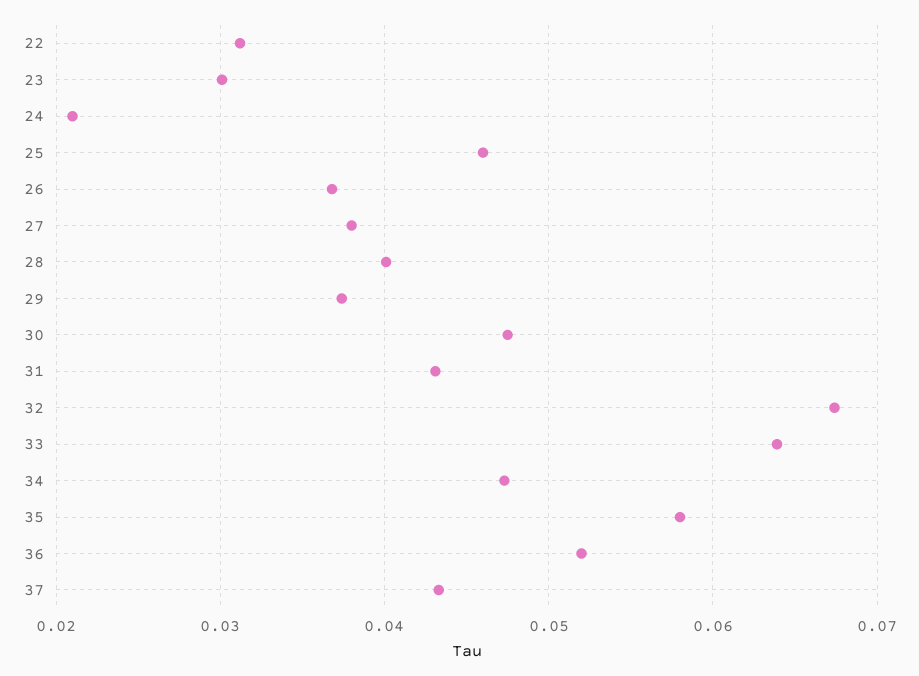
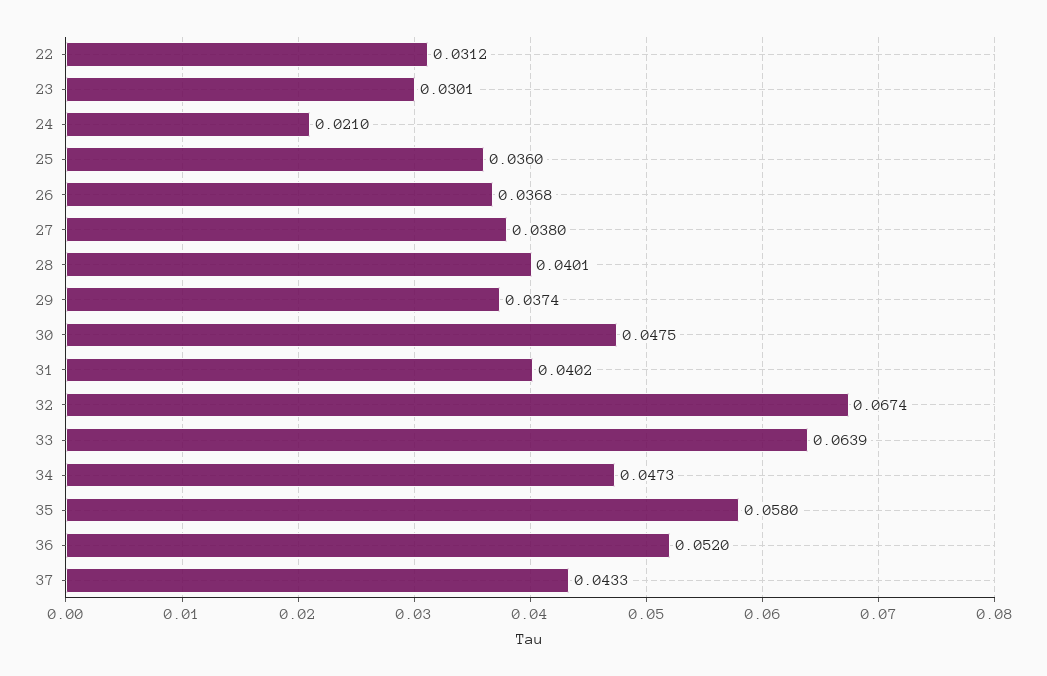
  {
    "22": 0.0312,
    "23": 0.0301,
    "24": 0.021,
-   "25": 0.046,
+   "25": 0.036,
    "26": 0.0368,
    "27": 0.038,
    "28": 0.0401,
    "29": 0.0374,
    "30": 0.0475,
-   "31": 0.043,
+   "31": 0.0402,
    "32": 0.0674,
    "33": 0.0639,
    "34": 0.0473,
    "35": 0.058,
    "36": 0.052,
    "37": 0.0433
  }

